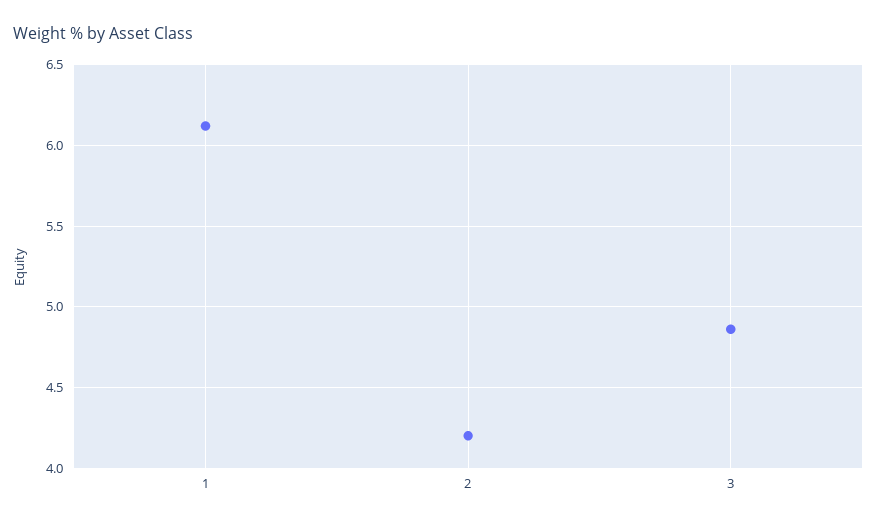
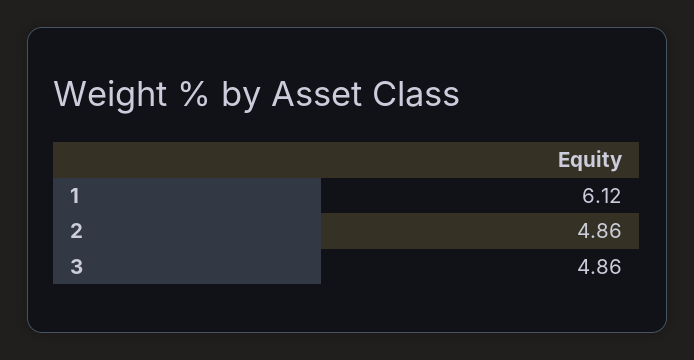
  {
    "1": 6.12,
-   "2": 4.2,
+   "2": 4.86,
    "3": 4.86
  }

